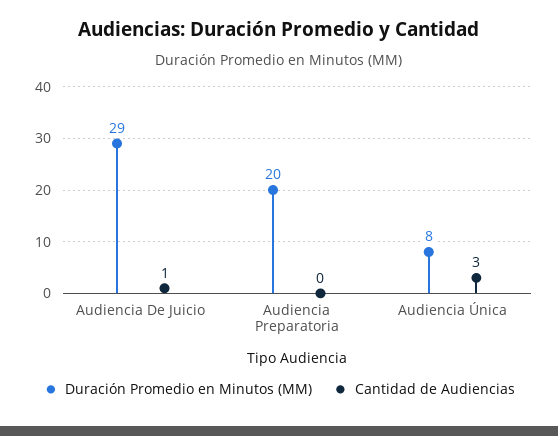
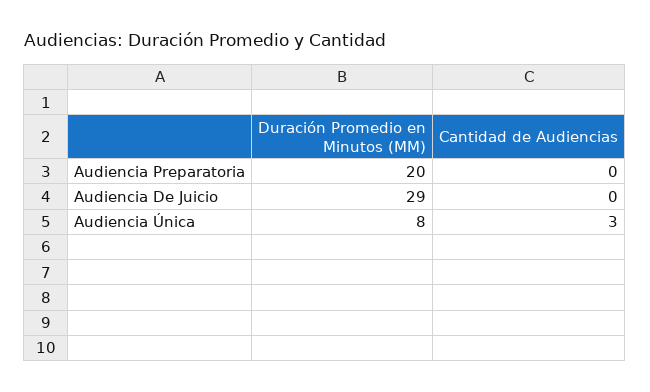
  {
    "Duración Promedio en Minutos (MM)": {
      "Audiencia De Juicio": 29,
      "Audiencia Preparatoria": 20,
      "Audiencia Única": 8
    },
    "Cantidad de Audiencias": {
-     "Audiencia De Juicio": 1,
+     "Audiencia De Juicio": 0,
      "Audiencia Preparatoria": 0,
      "Audiencia Única": 3
    }
  }

